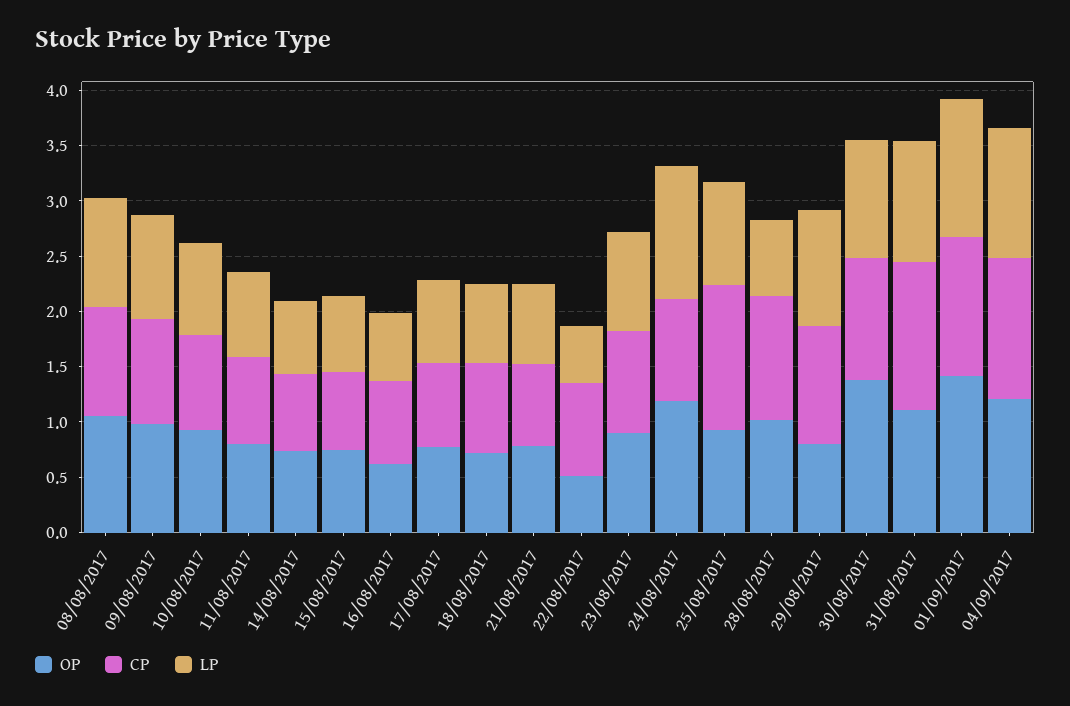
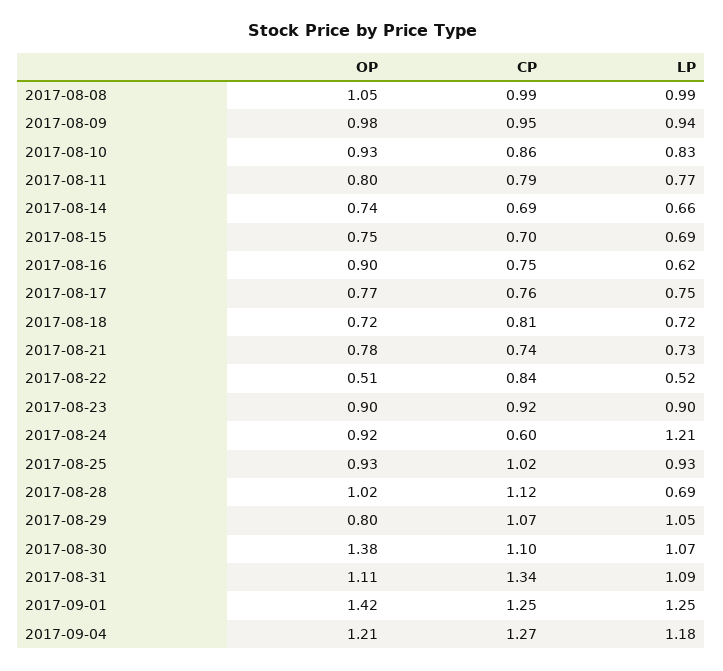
  {
    "OP": {
      "08/08/2017": 1.05,
      "09/08/2017": 0.98,
      "10/08/2017": 0.93,
      "11/08/2017": 0.8,
      "14/08/2017": 0.74,
      "15/08/2017": 0.75,
-     "16/08/2017": 0.6,
+     "16/08/2017": 0.9,
      "17/08/2017": 0.77,
      "18/08/2017": 0.72,
      "21/08/2017": 0.78,
      "22/08/2017": 0.51,
      "23/08/2017": 0.9,
-     "24/08/2017": 1.2,
+     "24/08/2017": 0.92,
      "25/08/2017": 0.93,
      "28/08/2017": 1.02,
      "29/08/2017": 0.8,
      "30/08/2017": 1.38,
      "31/08/2017": 1.11,
      "01/09/2017": 1.42,
      "04/09/2017": 1.21
    },
    "CP": {
      "08/08/2017": 0.99,
      "09/08/2017": 0.95,
      "10/08/2017": 0.86,
      "11/08/2017": 0.79,
      "14/08/2017": 0.69,
      "15/08/2017": 0.7,
      "16/08/2017": 0.75,
      "17/08/2017": 0.76,
      "18/08/2017": 0.81,
      "21/08/2017": 0.74,
      "22/08/2017": 0.84,
      "23/08/2017": 0.92,
-     "24/08/2017": 0.9,
+     "24/08/2017": 0.6,
-     "25/08/2017": 1.3,
+     "25/08/2017": 1.02,
      "28/08/2017": 1.12,
      "29/08/2017": 1.07,
      "30/08/2017": 1.1,
      "31/08/2017": 1.34,
      "01/09/2017": 1.25,
      "04/09/2017": 1.27
    },
    "LP": {
      "08/08/2017": 0.99,
      "09/08/2017": 0.94,
      "10/08/2017": 0.83,
      "11/08/2017": 0.77,
      "14/08/2017": 0.66,
      "15/08/2017": 0.69,
      "16/08/2017": 0.62,
      "17/08/2017": 0.75,
      "18/08/2017": 0.72,
      "21/08/2017": 0.73,
      "22/08/2017": 0.52,
      "23/08/2017": 0.9,
      "24/08/2017": 1.21,
      "25/08/2017": 0.93,
      "28/08/2017": 0.69,
      "29/08/2017": 1.05,
      "30/08/2017": 1.07,
      "31/08/2017": 1.09,
      "01/09/2017": 1.25,
      "04/09/2017": 1.18
    }
  }

